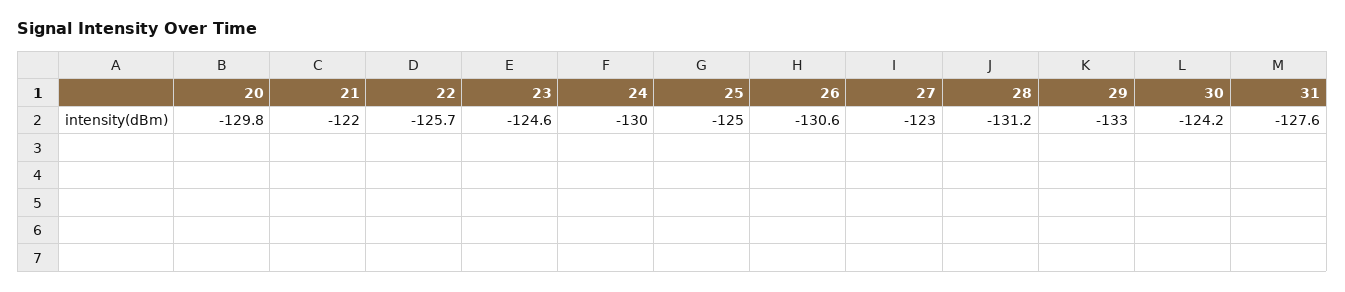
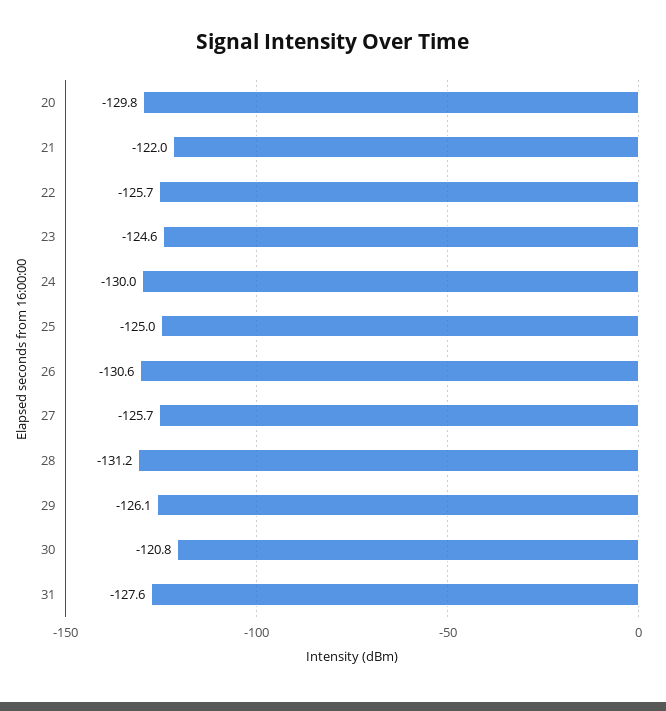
  {
    "20": -129.8,
    "21": -122,
    "22": -125.7,
    "23": -124.6,
    "24": -130,
    "25": -125,
    "26": -130.6,
-   "27": -123,
+   "27": -125.7,
    "28": -131.2,
-   "29": -133,
+   "29": -126.1,
-   "30": -124.2,
+   "30": -120.8,
    "31": -127.6
  }

